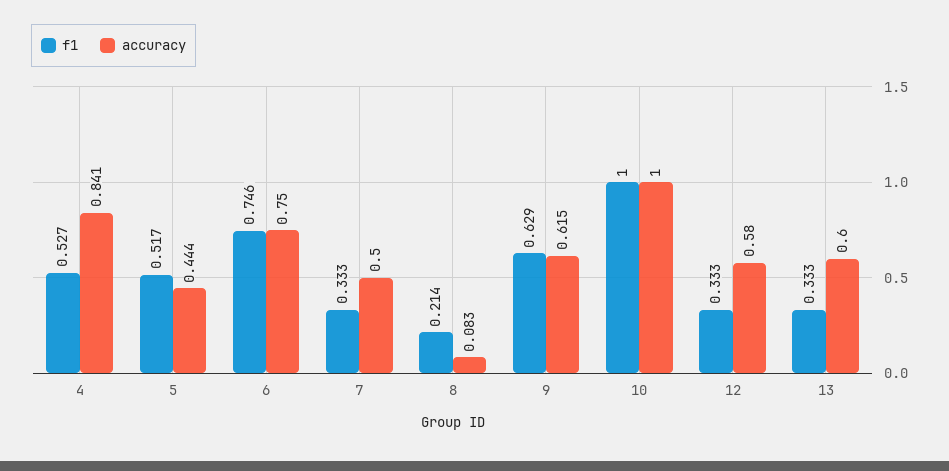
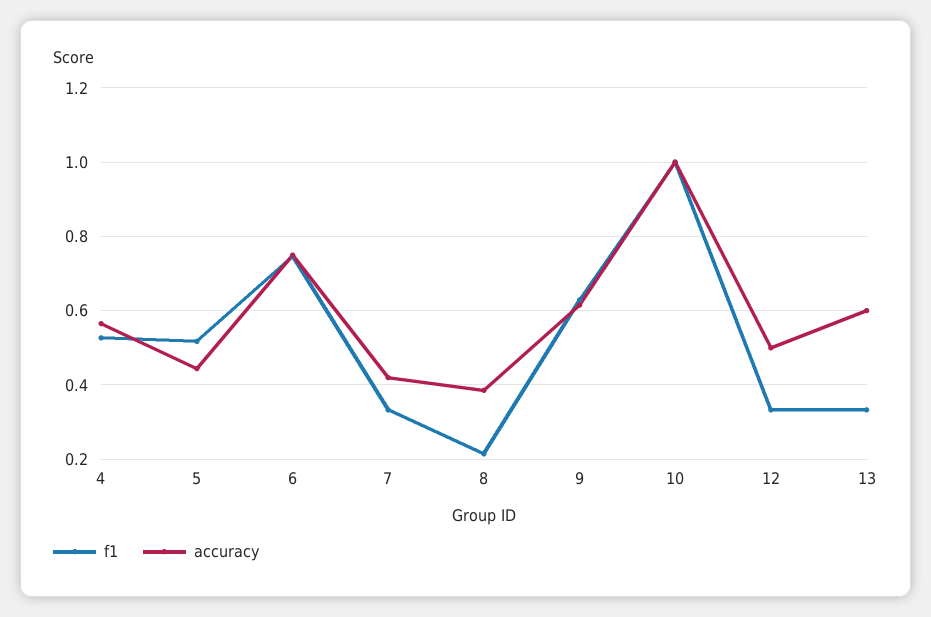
  {
    "f1": {
      "4": 0.527,
      "5": 0.517,
      "6": 0.746,
      "7": 0.333,
      "8": 0.214,
      "9": 0.629,
      "10": 1,
      "12": 0.333,
      "13": 0.333
    },
    "accuracy": {
-     "4": 0.841,
+     "4": 0.56,
      "5": 0.444,
      "6": 0.75,
-     "7": 0.5,
+     "7": 0.42,
-     "8": 0.083,
+     "8": 0.38,
      "9": 0.615,
      "10": 1,
-     "12": 0.58,
+     "12": 0.5,
      "13": 0.6
    }
  }

